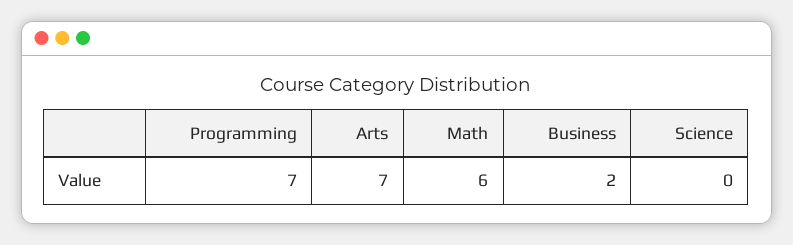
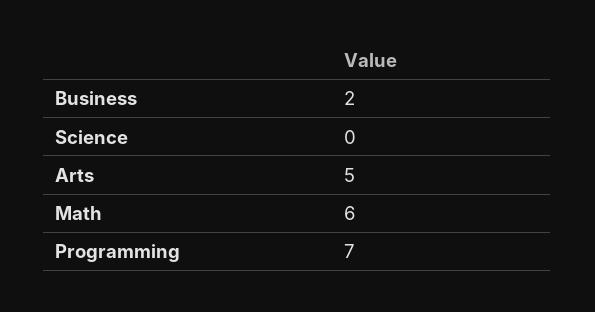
  {
    "Programming": 7,
-   "Arts": 7,
+   "Arts": 5,
    "Math": 6,
    "Business": 2,
    "Science": 0
  }

